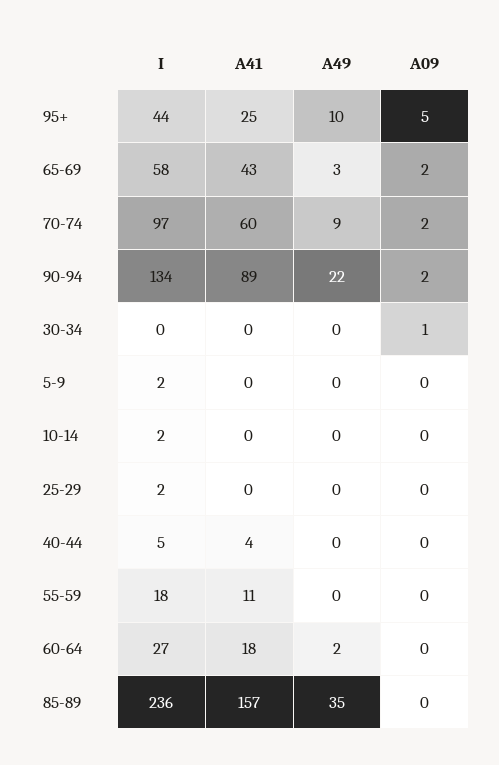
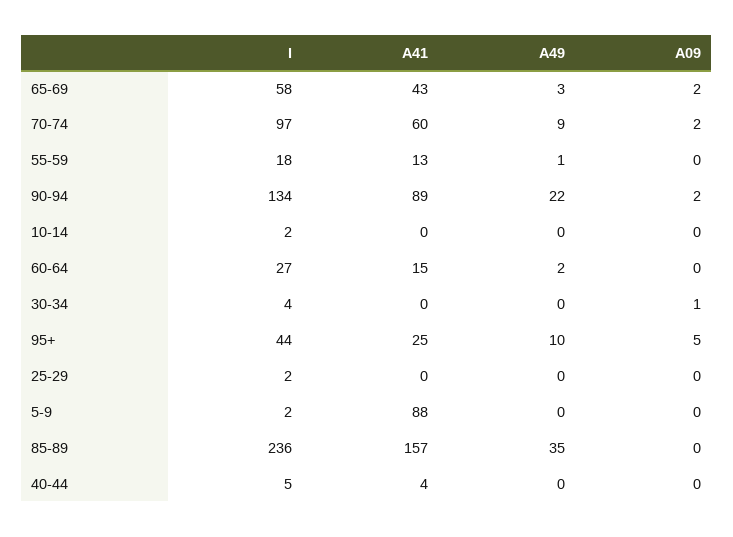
  {
    "I": {
      "95+": 44,
      "65-69": 58,
      "70-74": 97,
      "90-94": 134,
-     "30-34": 0,
+     "30-34": 4,
      "5-9": 2,
      "10-14": 2,
      "25-29": 2,
      "40-44": 5,
      "55-59": 18,
      "60-64": 27,
      "85-89": 236
    },
    "A41": {
      "95+": 25,
      "65-69": 43,
      "70-74": 60,
      "90-94": 89,
      "30-34": 0,
-     "5-9": 0,
+     "5-9": 88,
      "10-14": 0,
      "25-29": 0,
      "40-44": 4,
-     "55-59": 11,
+     "55-59": 13,
-     "60-64": 18,
+     "60-64": 15,
      "85-89": 157
    },
    "A49": {
      "95+": 10,
      "65-69": 3,
      "70-74": 9,
      "90-94": 22,
      "30-34": 0,
      "5-9": 0,
      "10-14": 0,
      "25-29": 0,
      "40-44": 0,
-     "55-59": 0,
+     "55-59": 1,
      "60-64": 2,
      "85-89": 35
    },
    "A09": {
      "95+": 5,
      "65-69": 2,
      "70-74": 2,
      "90-94": 2,
      "30-34": 1,
      "5-9": 0,
      "10-14": 0,
      "25-29": 0,
      "40-44": 0,
      "55-59": 0,
      "60-64": 0,
      "85-89": 0
    }
  }

